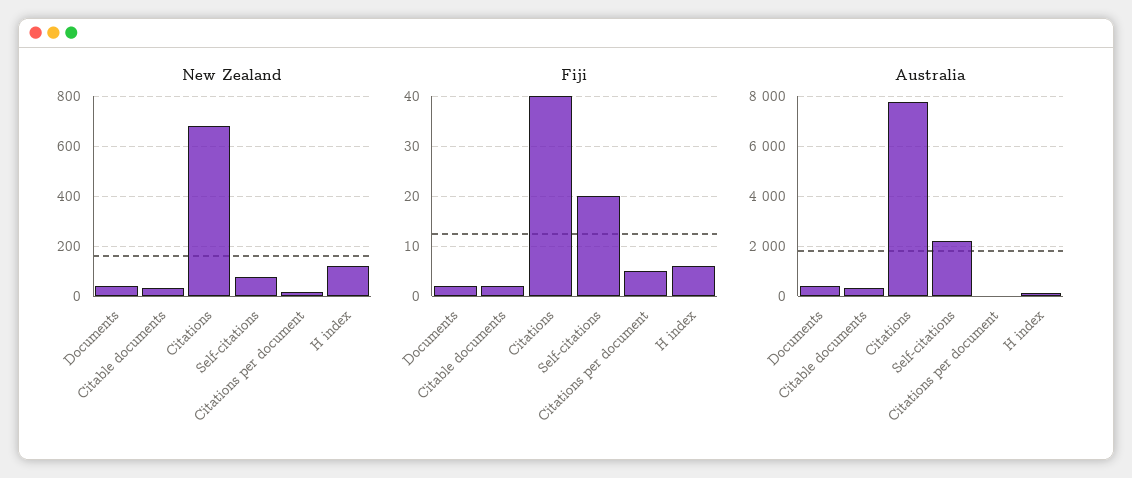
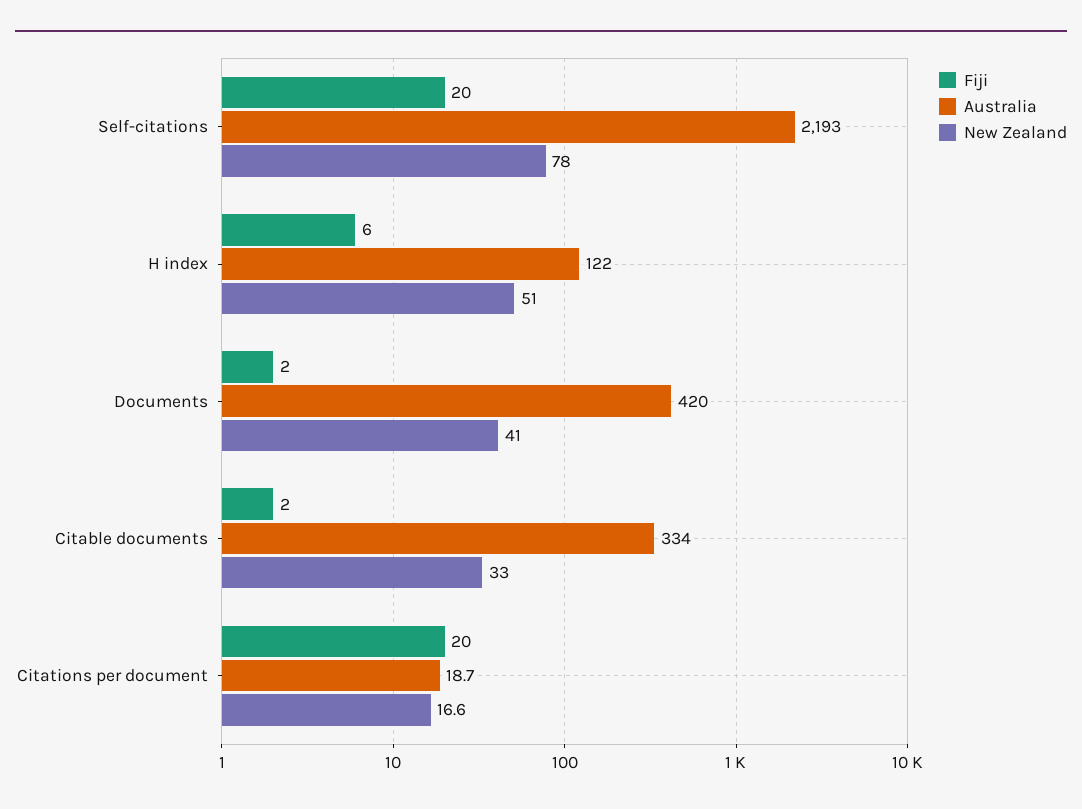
  {
    "New Zealand": {
      "Documents": 41,
      "Citable documents": 33,
-     "Citations": 675,
      "Self-citations": 78,
      "Citations per document": 16.6,
-     "H index": 125
+     "H index": 51
    },
    "Fiji": {
      "Documents": 2,
      "Citable documents": 2,
-     "Citations": 40,
      "Self-citations": 20,
-     "Citations per document": 5,
+     "Citations per document": 20,
      "H index": 6
    },
    "Australia": {
      "Documents": 420,
      "Citable documents": 334,
-     "Citations": 7750,
      "Self-citations": 2193,
      "Citations per document": 18.7,
      "H index": 122
    }
  }

